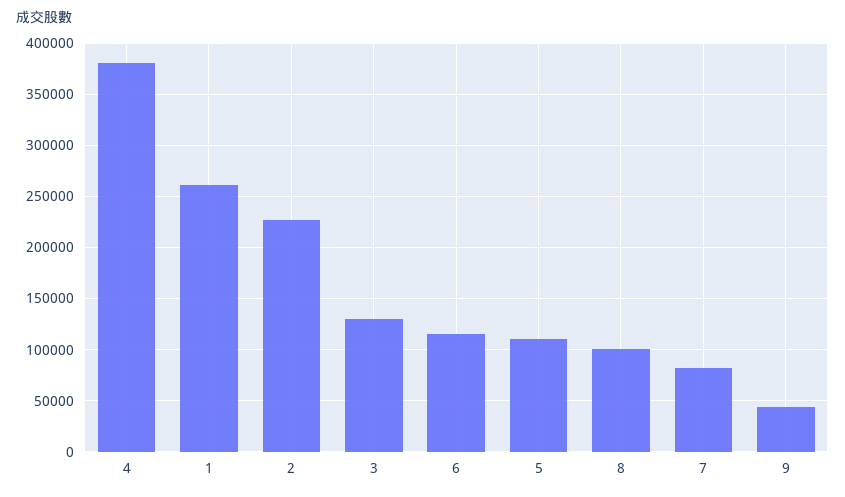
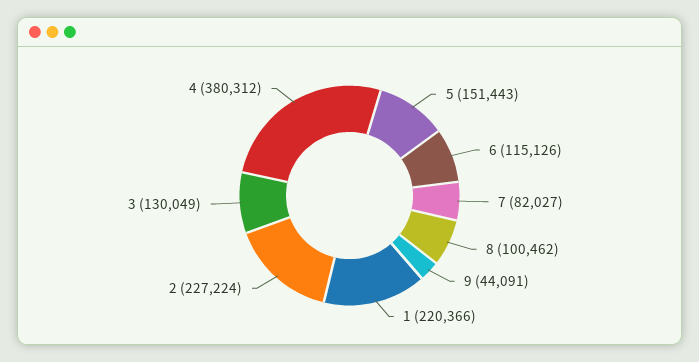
  {
    "4": 380312,
-   "1": 260000,
+   "1": 220366,
    "2": 227224,
    "3": 130049,
    "6": 115126,
-   "5": 110000,
+   "5": 151443,
    "8": 100462,
    "7": 82027,
    "9": 44091
  }

